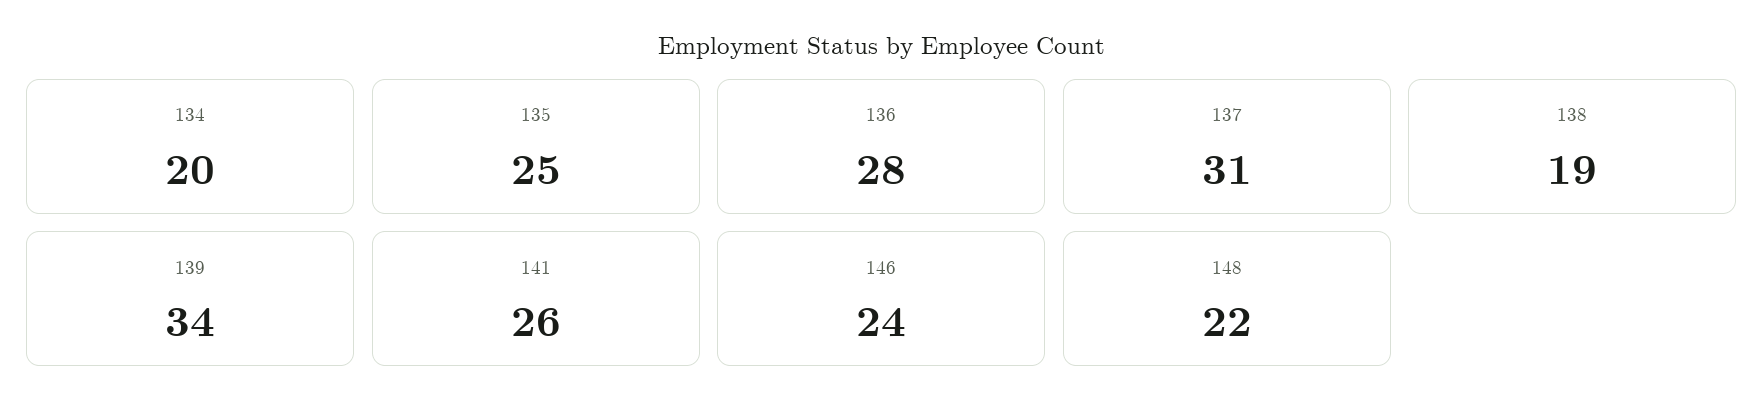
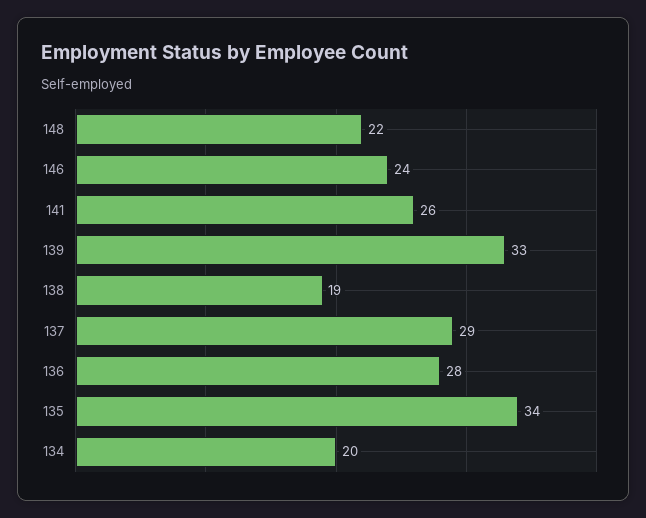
  {
    "134": 20,
-   "135": 25,
+   "135": 34,
    "136": 28,
-   "137": 31,
+   "137": 29,
    "138": 19,
-   "139": 34,
+   "139": 33,
    "141": 26,
    "146": 24,
    "148": 22
  }

